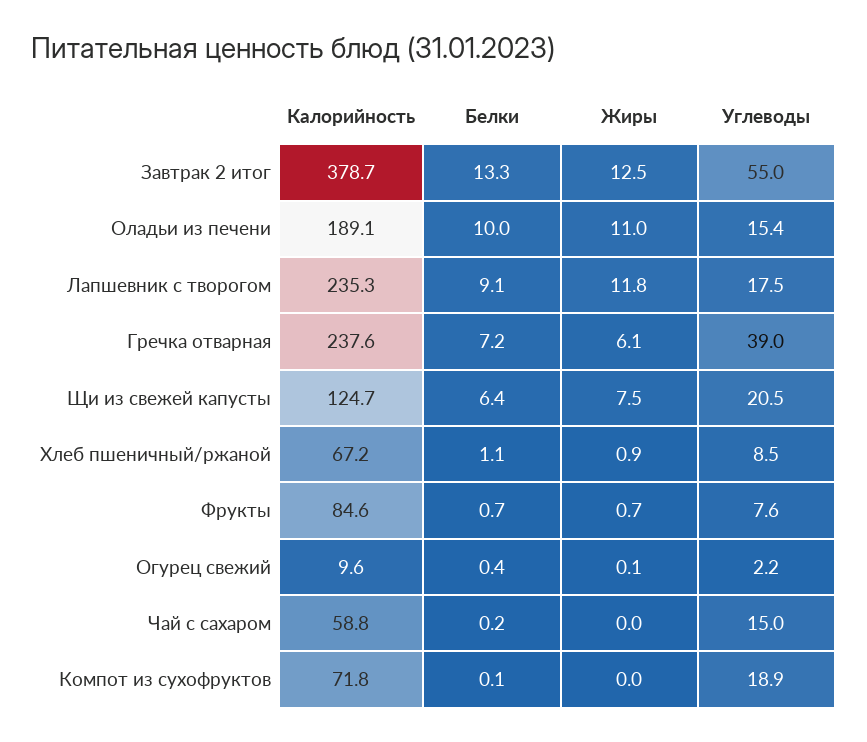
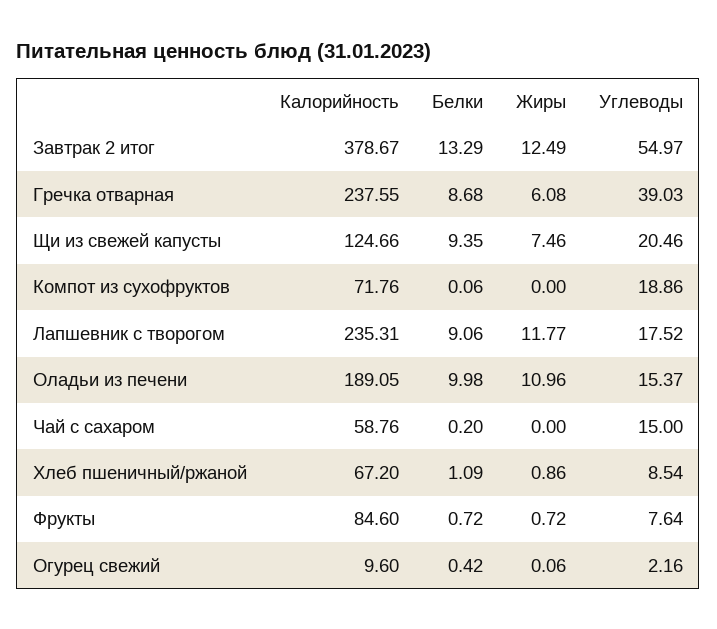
  {
    "Калорийность": {
      "Завтрак 2 итог": 378.67,
      "Оладьи из печени": 189.05,
      "Лапшевник с творогом": 235.31,
      "Гречка отварная": 237.55,
      "Щи из свежей капусты": 124.66,
      "Хлеб пшеничный/ржаной": 67.2,
      "Фрукты": 84.6,
      "Огурец свежий": 9.6,
      "Чай с сахаром": 58.76,
      "Компот из сухофруктов": 71.76
    },
    "Белки": {
      "Завтрак 2 итог": 13.29,
      "Оладьи из печени": 9.98,
      "Лапшевник с творогом": 9.06,
-     "Гречка отварная": 7.2,
+     "Гречка отварная": 8.68,
-     "Щи из свежей капусты": 6.4,
+     "Щи из свежей капусты": 9.35,
      "Хлеб пшеничный/ржаной": 1.09,
      "Фрукты": 0.72,
      "Огурец свежий": 0.42,
      "Чай с сахаром": 0.2,
      "Компот из сухофруктов": 0.06
    },
    "Жиры": {
      "Завтрак 2 итог": 12.49,
      "Оладьи из печени": 10.96,
      "Лапшевник с творогом": 11.77,
      "Гречка отварная": 6.08,
      "Щи из свежей капусты": 7.46,
      "Хлеб пшеничный/ржаной": 0.86,
      "Фрукты": 0.72,
      "Огурец свежий": 0.06,
      "Чай с сахаром": 0,
      "Компот из сухофруктов": 0
    },
    "Углеводы": {
      "Завтрак 2 итог": 54.97,
      "Оладьи из печени": 15.37,
      "Лапшевник с творогом": 17.52,
      "Гречка отварная": 39.03,
      "Щи из свежей капусты": 20.46,
      "Хлеб пшеничный/ржаной": 8.54,
      "Фрукты": 7.64,
      "Огурец свежий": 2.16,
      "Чай с сахаром": 15,
      "Компот из сухофруктов": 18.86
    }
  }

